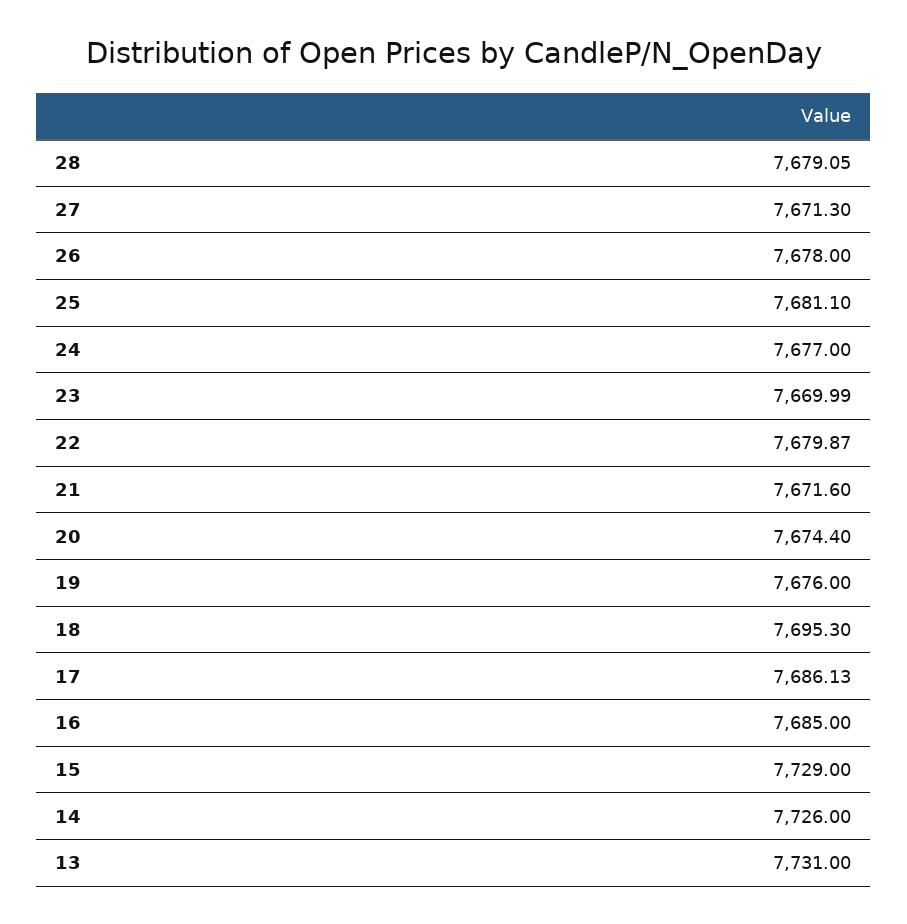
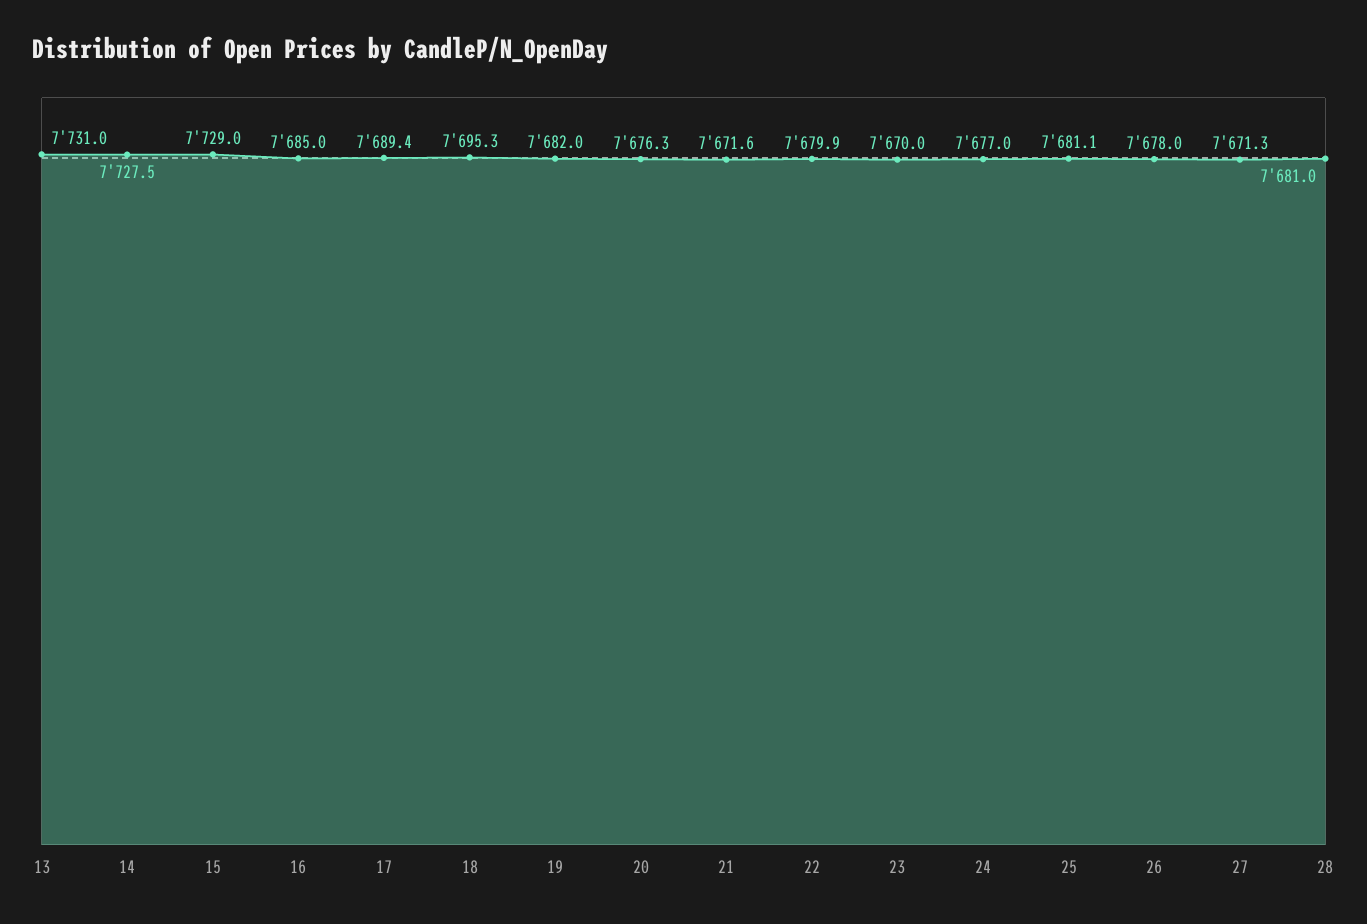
  {
-   "28": 7679.05,
+   "28": 7681,
    "27": 7671.3,
    "26": 7678,
    "25": 7681.1,
    "24": 7677,
    "23": 7669.99,
    "22": 7679.87,
    "21": 7671.6,
-   "20": 7674.4,
+   "20": 7676.3,
-   "19": 7676,
+   "19": 7682,
    "18": 7695.3,
-   "17": 7686.13,
+   "17": 7689.4,
    "16": 7685,
    "15": 7729,
-   "14": 7726,
+   "14": 7727.5,
    "13": 7731
  }

